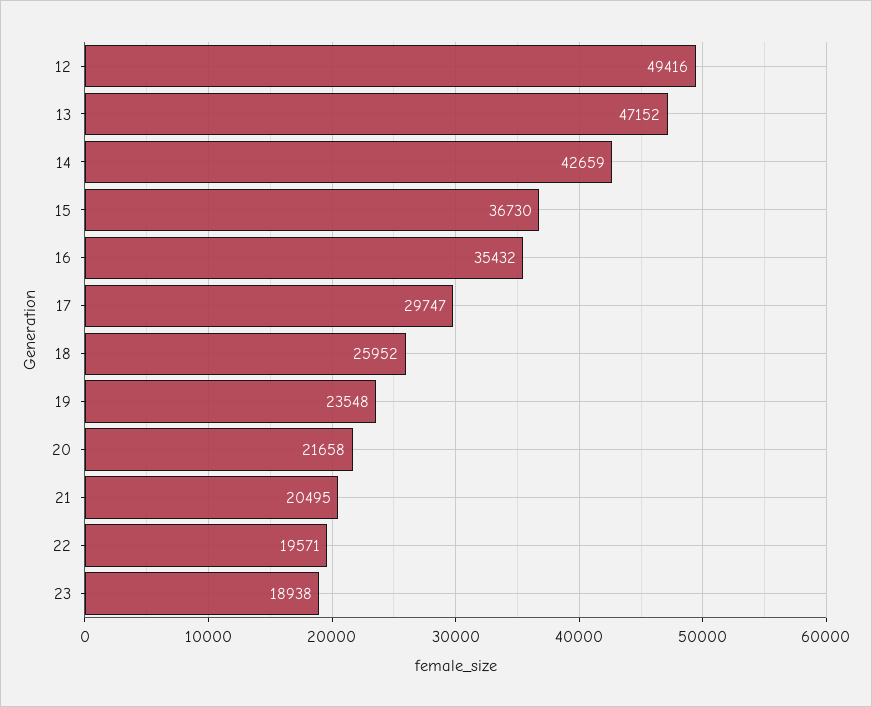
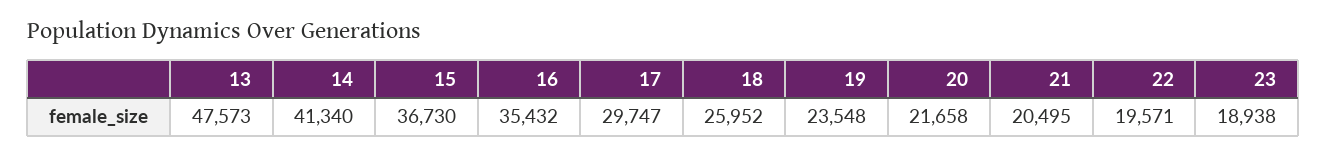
  {
-   "12": 49416,
-   "13": 47152,
+   "13": 47573,
-   "14": 42659,
+   "14": 41340,
    "15": 36730,
    "16": 35432,
    "17": 29747,
    "18": 25952,
    "19": 23548,
    "20": 21658,
    "21": 20495,
    "22": 19571,
    "23": 18938
  }

